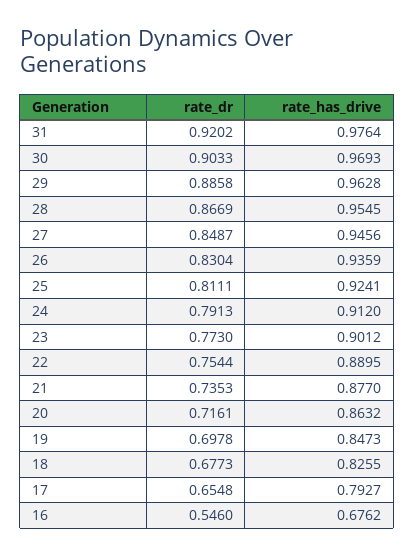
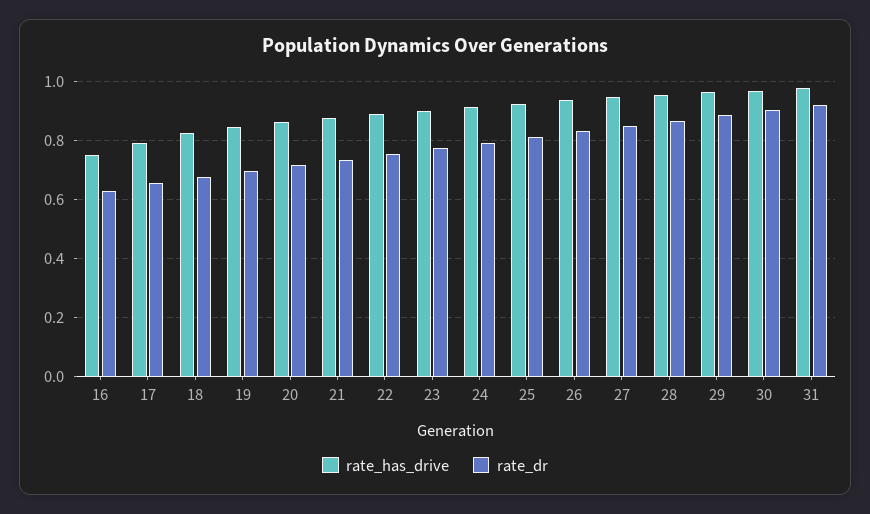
  {
    "rate_dr": {
      "31": 0.9202,
      "30": 0.9033,
      "29": 0.8858,
      "28": 0.8669,
      "27": 0.8487,
      "26": 0.8304,
      "25": 0.8111,
      "24": 0.7913,
      "23": 0.773,
      "22": 0.7544,
      "21": 0.7353,
      "20": 0.7161,
      "19": 0.6978,
      "18": 0.6773,
      "17": 0.6548,
-     "16": 0.546
+     "16": 0.625
    },
    "rate_has_drive": {
      "31": 0.9764,
      "30": 0.9693,
      "29": 0.9628,
      "28": 0.9545,
      "27": 0.9456,
      "26": 0.9359,
      "25": 0.9241,
      "24": 0.912,
      "23": 0.9012,
      "22": 0.8895,
      "21": 0.877,
      "20": 0.8632,
      "19": 0.8473,
      "18": 0.8255,
      "17": 0.7927,
-     "16": 0.6762
+     "16": 0.75
    }
  }

